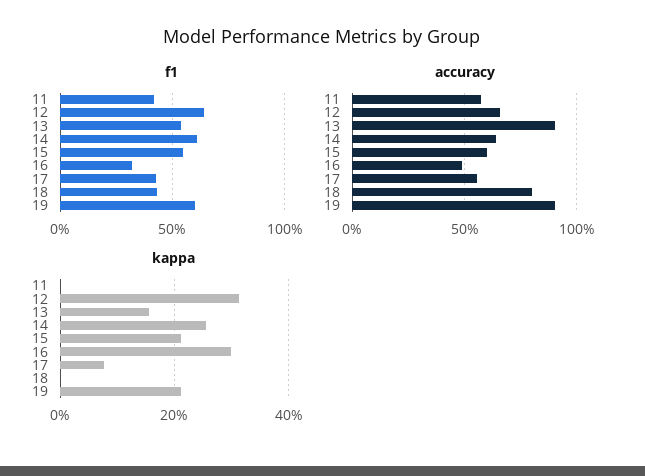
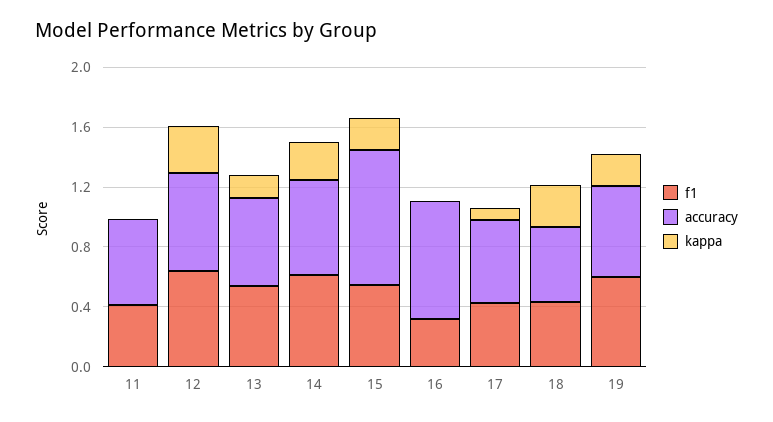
  {
    "f1": {
      "11": 0.4,
      "12": 0.65,
      "13": 0.55,
      "14": 0.6,
      "15": 0.55,
      "16": 0.3,
      "17": 0.45,
      "18": 0.45,
      "19": 0.6
    },
    "accuracy": {
      "11": 0.55,
      "12": 0.65,
-     "13": 0.9,
+     "13": 0.6,
      "14": 0.65,
-     "15": 0.6,
+     "15": 0.9,
-     "16": 0.5,
+     "16": 0.8,
      "17": 0.55,
-     "18": 0.8,
+     "18": 0.5,
-     "19": 0.9
+     "19": 0.6
    },
    "kappa": {
      "11": 0,
      "12": 0.32,
      "13": 0.16,
      "14": 0.26,
      "15": 0.22,
-     "16": 0.3,
+     "16": 0,
      "17": 0.08,
-     "18": 0,
+     "18": 0.3,
      "19": 0.22
    }
  }

